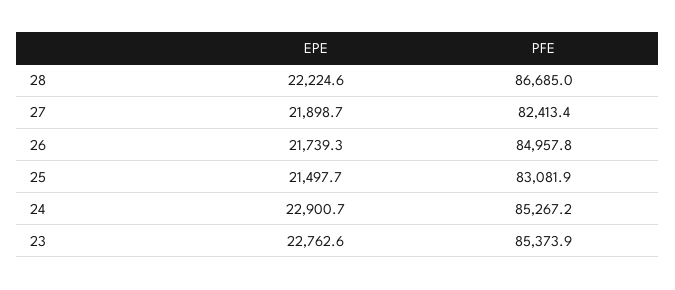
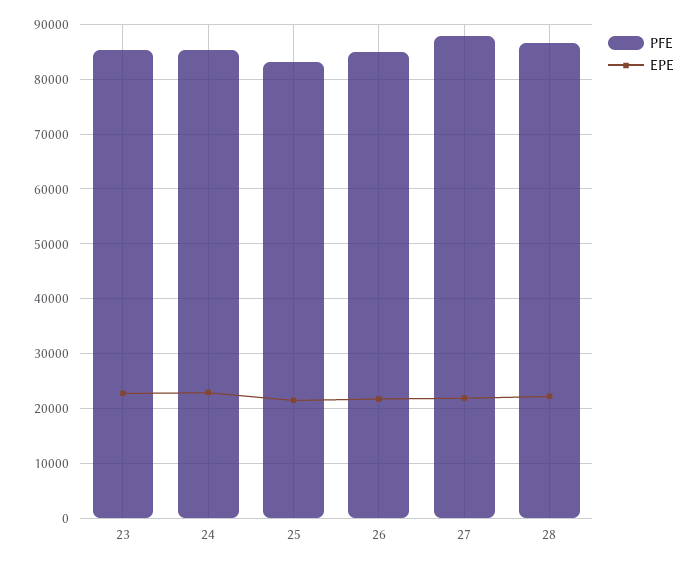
  {
    "EPE": {
      "28": 22224.6,
      "27": 21898.7,
      "26": 21739.3,
      "25": 21497.7,
      "24": 22900.7,
      "23": 22762.6
    },
    "PFE": {
      "28": 86685,
-     "27": 82413.4,
+     "27": 88000,
      "26": 84957.8,
      "25": 83081.9,
      "24": 85267.2,
      "23": 85373.9
    }
  }

